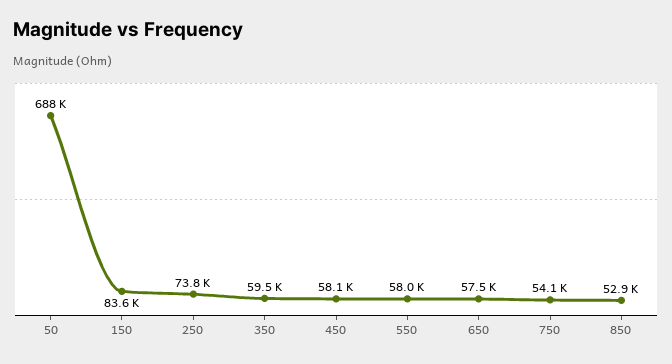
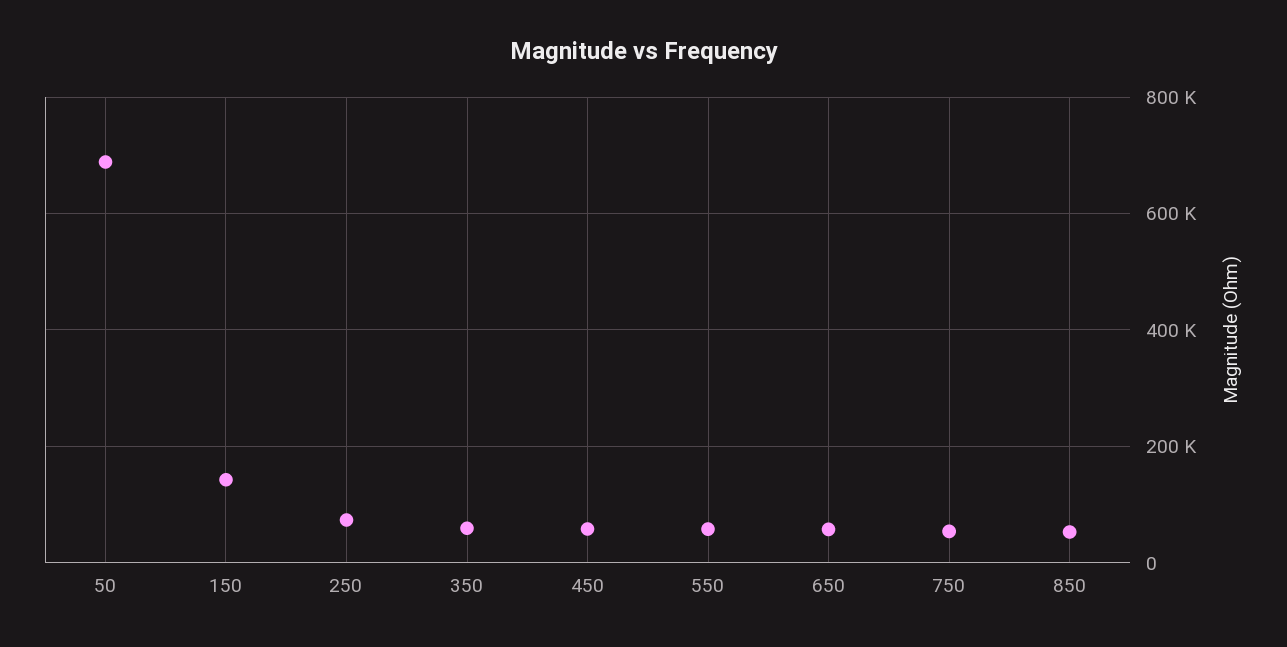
  {
    "50": 688000,
-   "150": 83600,
+   "150": 140000,
    "250": 73800,
    "350": 59500,
    "450": 58100,
    "550": 58000,
    "650": 57500,
    "750": 54100,
    "850": 52900
  }

